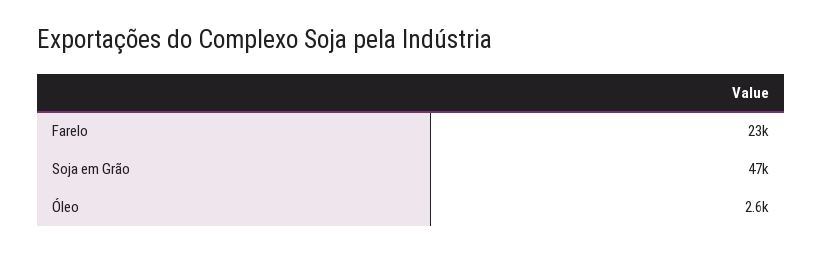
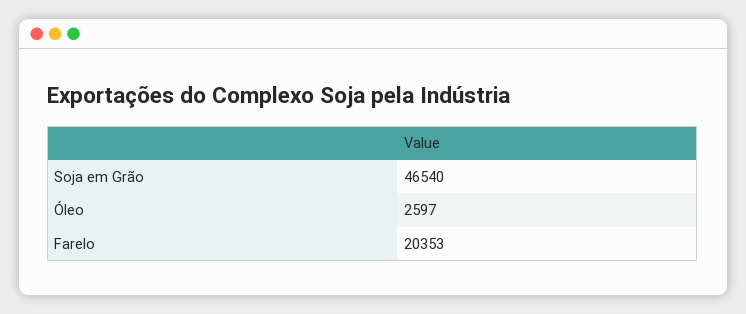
  {
-   "Farelo": 23000,
+   "Farelo": 20353,
    "Soja em Grão": 46540,
    "Óleo": 2597
  }

